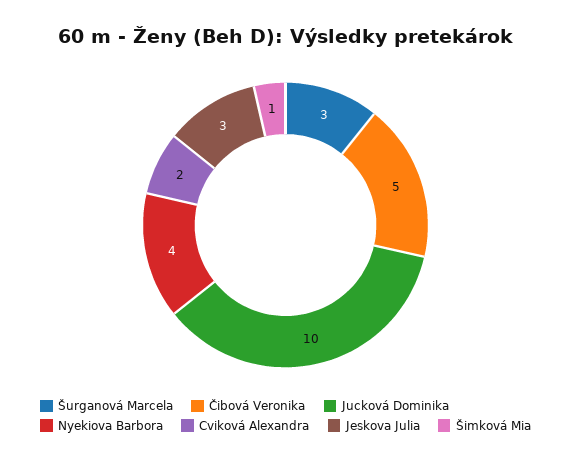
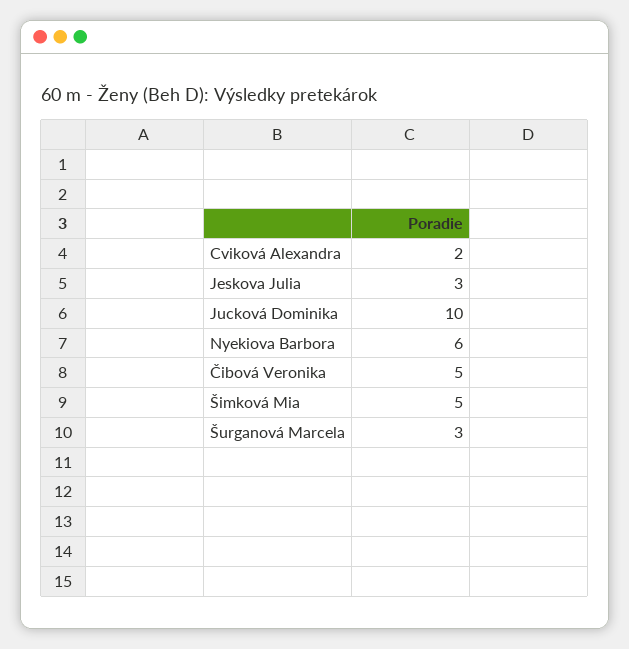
  {
    "Šurganová Marcela": 3,
    "Čibová Veronika": 5,
    "Jucková Dominika": 10,
-   "Nyekiova Barbora": 4,
+   "Nyekiova Barbora": 6,
    "Cviková Alexandra": 2,
    "Jeskova Julia": 3,
-   "Šimková Mia": 1
+   "Šimková Mia": 5
  }

